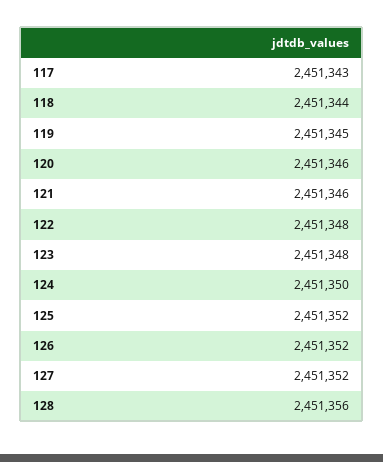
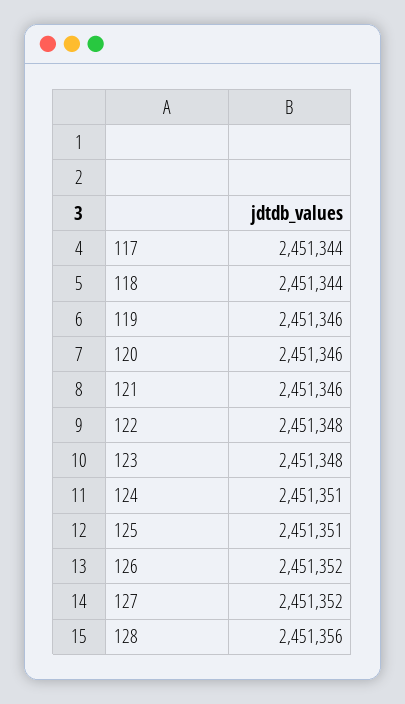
  {
-   "117": 2451343,
+   "117": 2451344,
    "118": 2451344,
-   "119": 2451345,
+   "119": 2451346,
    "120": 2451346,
    "121": 2451346,
    "122": 2451348,
    "123": 2451348,
-   "124": 2451350,
+   "124": 2451351,
-   "125": 2451352,
+   "125": 2451351,
    "126": 2451352,
    "127": 2451352,
    "128": 2451356
  }

